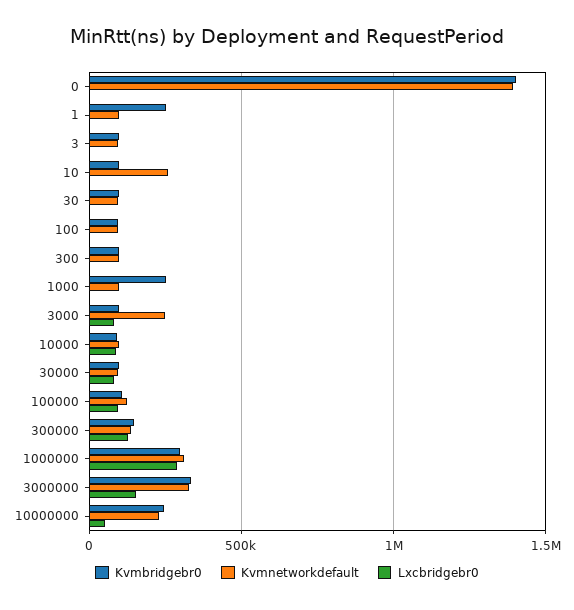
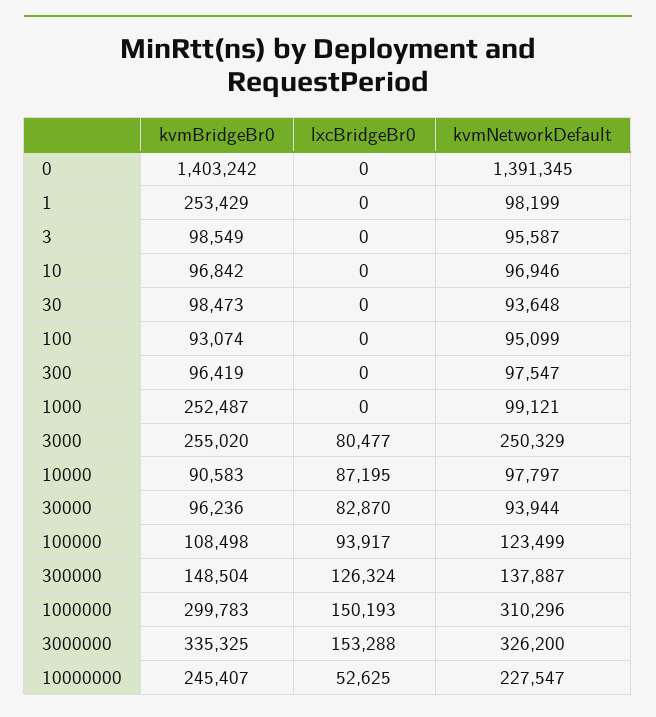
  {
    "Kvmbridgebr0": {
      "0": 1403242,
      "1": 253429,
      "3": 98549,
      "10": 96842,
      "30": 98473,
      "100": 93074,
      "300": 96419,
      "1000": 252487,
-     "3000": 100000,
+     "3000": 255020,
      "10000": 90583,
      "30000": 96236,
      "100000": 108498,
      "300000": 148504,
      "1000000": 299783,
      "3000000": 335325,
      "10000000": 245407
    },
    "Kvmnetworkdefault": {
      "0": 1391345,
      "1": 98199,
      "3": 95587,
-     "10": 250000,
+     "10": 96946,
      "30": 93648,
      "100": 95099,
      "300": 97547,
      "1000": 99121,
      "3000": 250329,
      "10000": 97797,
      "30000": 93944,
      "100000": 123499,
      "300000": 137887,
      "1000000": 310296,
      "3000000": 326200,
      "10000000": 227547
    },
    "Lxcbridgebr0": {
      "0": 0,
      "1": 0,
      "3": 0,
      "10": 0,
      "30": 0,
      "100": 0,
      "300": 0,
      "1000": 0,
      "3000": 80477,
      "10000": 87195,
      "30000": 82870,
      "100000": 93917,
      "300000": 126324,
-     "1000000": 300000,
+     "1000000": 150193,
      "3000000": 153288,
      "10000000": 52625
    }
  }

